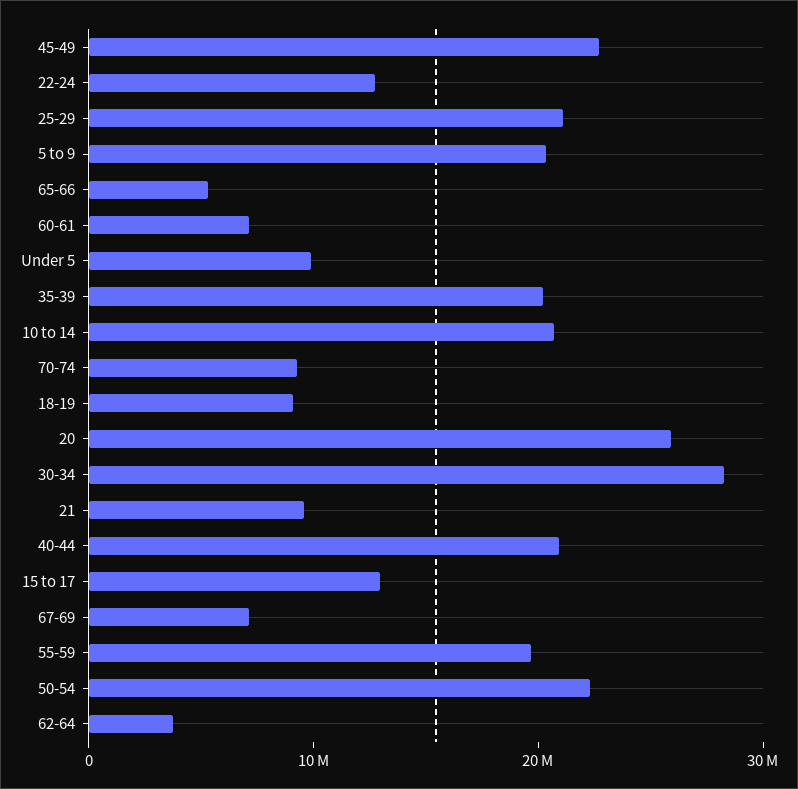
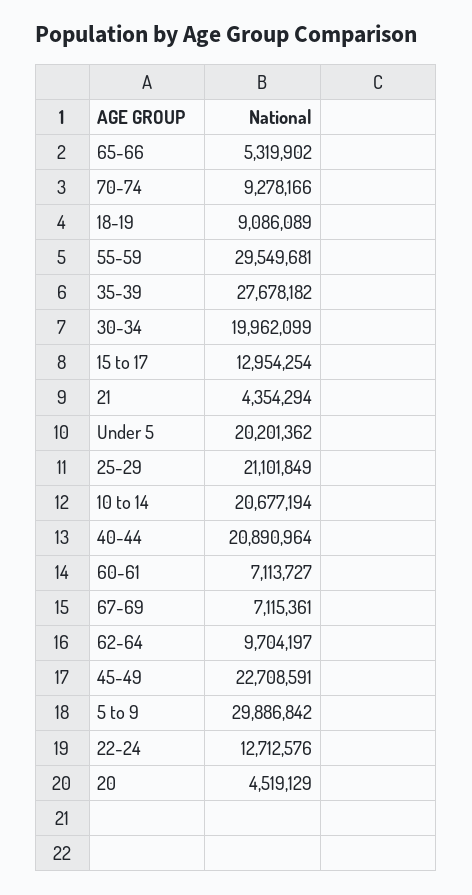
  {
    "45-49": 22708591,
    "22-24": 12712576,
    "25-29": 21101849,
-   "5 to 9": 20000000,
+   "5 to 9": 29886842,
    "65-66": 5319902,
    "60-61": 7113727,
-   "Under 5": 10000000,
+   "Under 5": 20201362,
-   "35-39": 20000000,
+   "35-39": 27678182,
    "10 to 14": 20677194,
    "70-74": 9278166,
    "18-19": 9086089,
-   "20": 26000000,
+   "20": 4519129,
-   "30-34": 28000000,
+   "30-34": 19962099,
-   "21": 10000000,
+   "21": 4354294,
    "40-44": 20890964,
    "15 to 17": 12954254,
    "67-69": 7115361,
-   "55-59": 20000000,
+   "55-59": 29549681,
-   "50-54": 22000000,
-   "62-64": 4000000
+   "62-64": 9704197
  }

